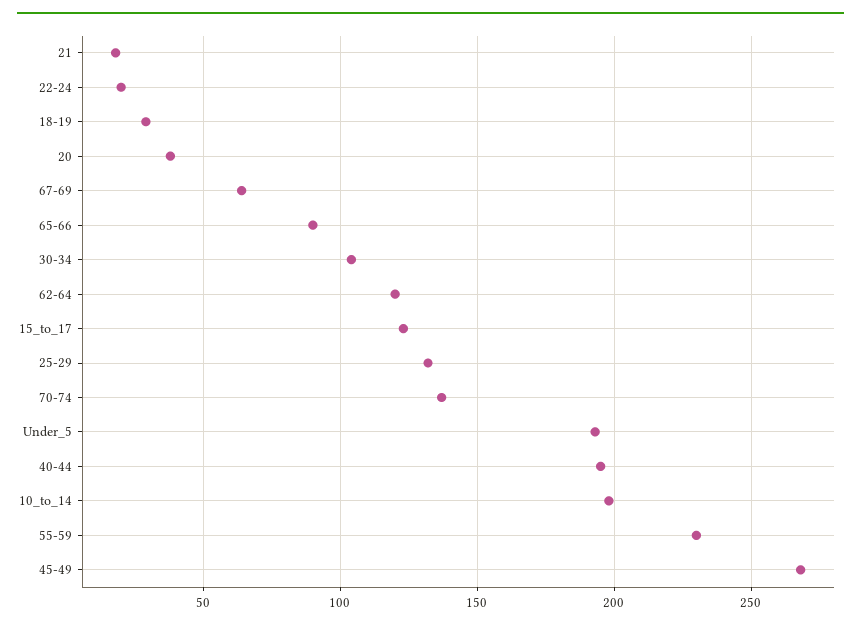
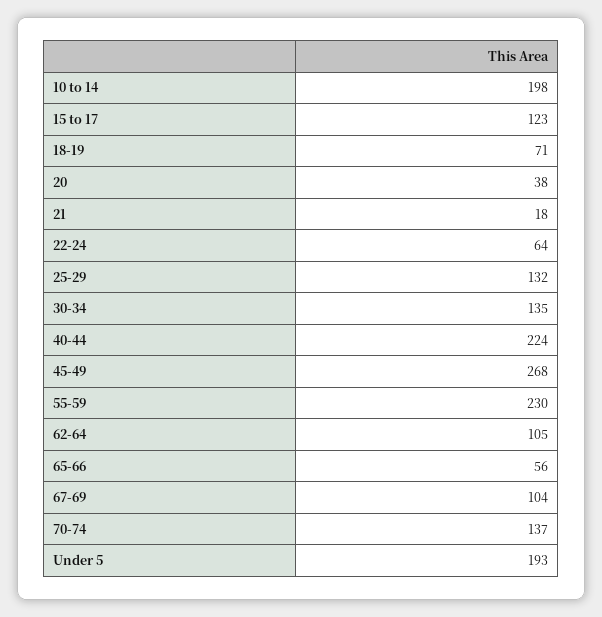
  {
    "21": 18,
-   "22-24": 20,
+   "22-24": 64,
-   "18-19": 30,
+   "18-19": 71,
    "20": 38,
-   "67-69": 65,
+   "67-69": 104,
-   "65-66": 90,
+   "65-66": 56,
-   "30-34": 105,
+   "30-34": 135,
-   "62-64": 120,
+   "62-64": 105,
    "15_to_17": 123,
    "25-29": 132,
    "70-74": 137,
    "Under_5": 193,
-   "40-44": 195,
+   "40-44": 224,
    "10_to_14": 198,
    "55-59": 230,
    "45-49": 268
  }

